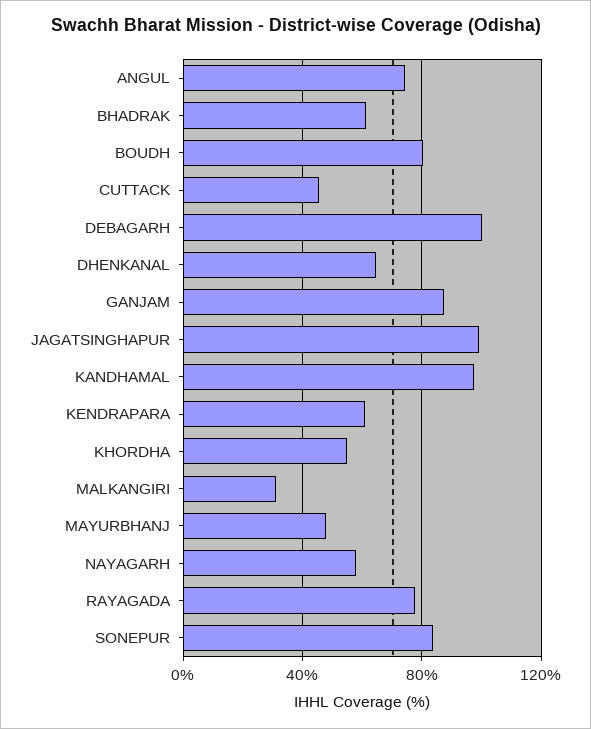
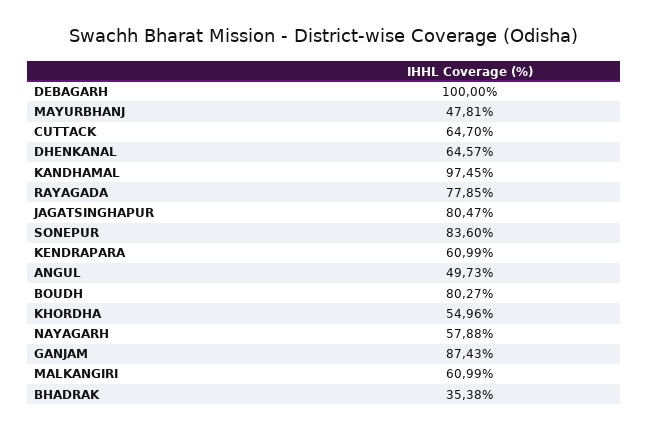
  {
-   "ANGUL": 75,
+   "ANGUL": 49.73,
-   "BHADRAK": 60,
+   "BHADRAK": 35.38,
    "BOUDH": 80.27,
-   "CUTTACK": 45,
+   "CUTTACK": 64.7,
    "DEBAGARH": 100,
    "DHENKANAL": 64.57,
    "GANJAM": 87.43,
-   "JAGATSINGHAPUR": 100,
+   "JAGATSINGHAPUR": 80.47,
    "KANDHAMAL": 97.45,
    "KENDRAPARA": 60.99,
    "KHORDHA": 54.96,
-   "MALKANGIRI": 30,
+   "MALKANGIRI": 60.99,
    "MAYURBHANJ": 47.81,
    "NAYAGARH": 57.88,
    "RAYAGADA": 77.85,
    "SONEPUR": 83.6
  }

